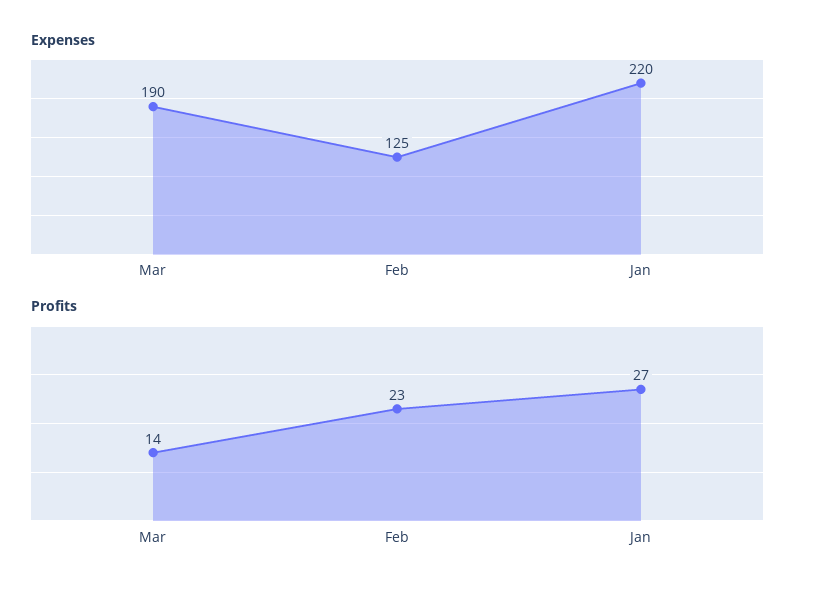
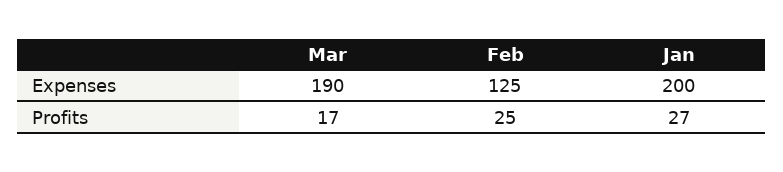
  {
    "Expenses": {
      "Mar": 190,
      "Feb": 125,
-     "Jan": 220
+     "Jan": 200
    },
    "Profits": {
-     "Mar": 14,
+     "Mar": 17,
-     "Feb": 23,
+     "Feb": 25,
      "Jan": 27
    }
  }

